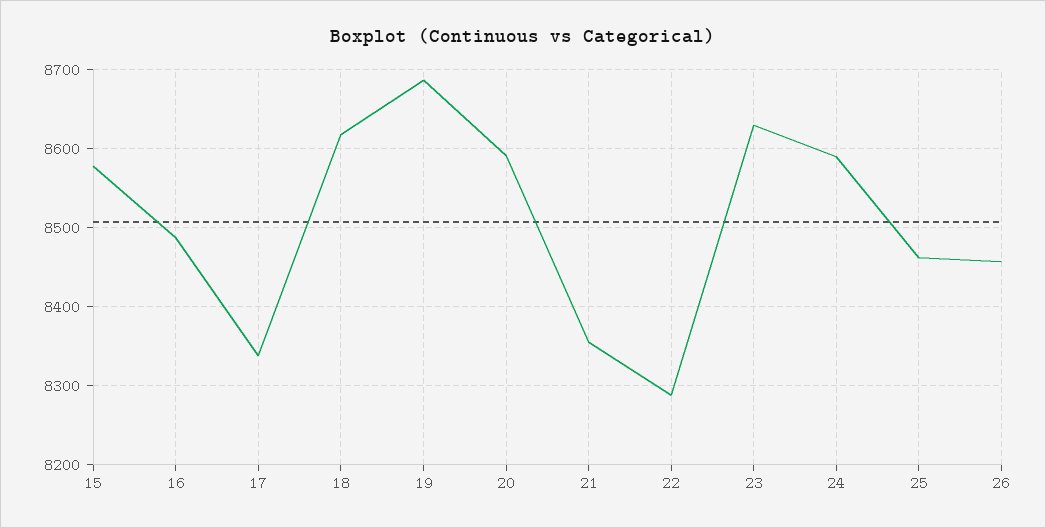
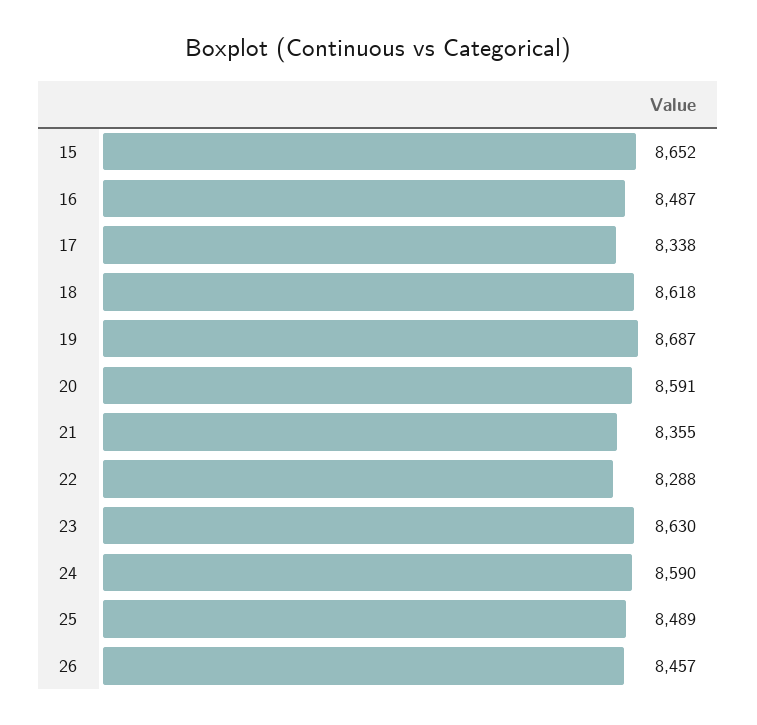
  {
-   "15": 8580,
+   "15": 8652,
    "16": 8487,
    "17": 8338,
    "18": 8618,
    "19": 8687,
    "20": 8591,
    "21": 8355,
    "22": 8288,
    "23": 8630,
    "24": 8590,
-   "25": 8460,
+   "25": 8489,
    "26": 8457
  }

